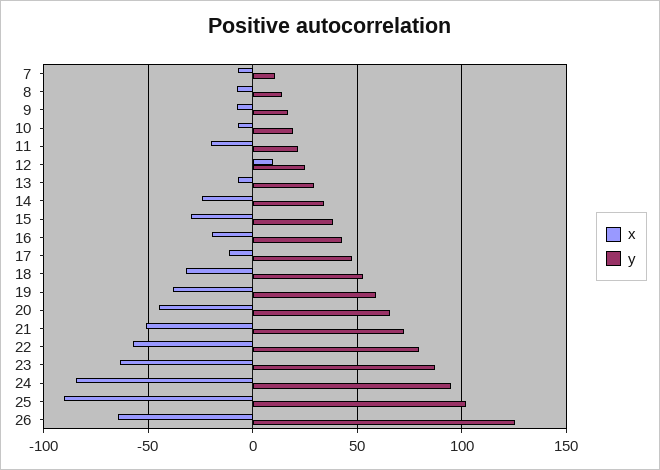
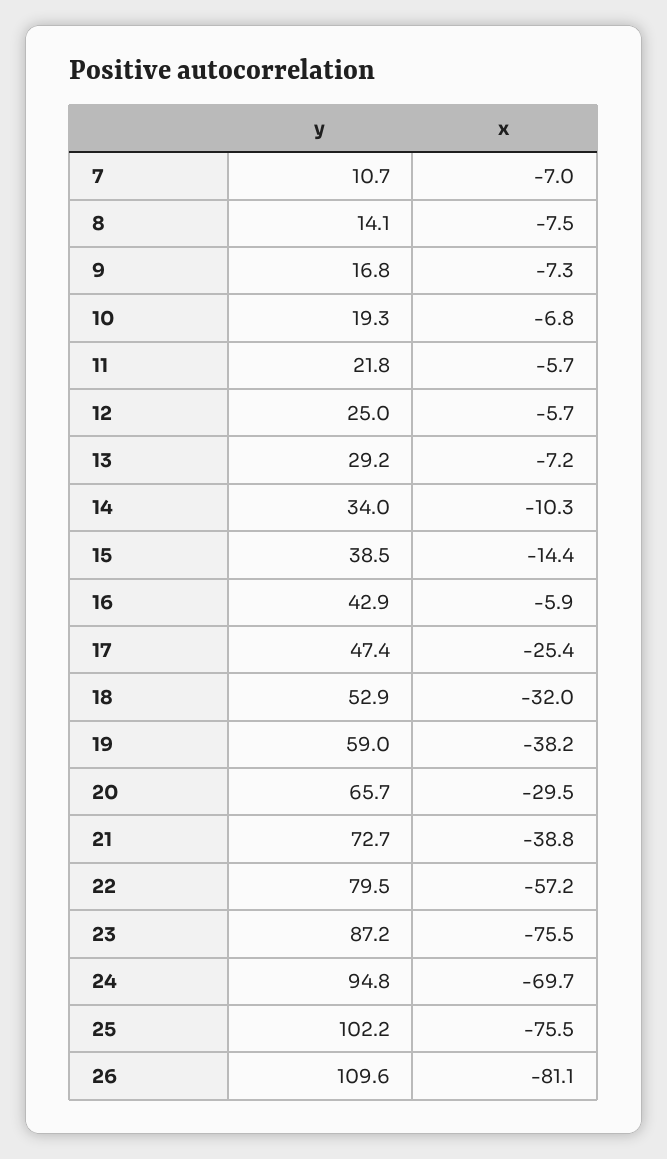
  {
    "x": {
      "7": -7,
      "8": -7.5,
      "9": -7.3,
      "10": -6.8,
-     "11": -20,
+     "11": -5.7,
-     "12": 10,
+     "12": -5.7,
      "13": -7.2,
-     "14": -25,
+     "14": -10.3,
-     "15": -30,
+     "15": -14.4,
-     "16": -20,
+     "16": -5.9,
-     "17": -10,
+     "17": -25.4,
      "18": -32,
      "19": -38.2,
-     "20": -45,
+     "20": -29.5,
-     "21": -50,
+     "21": -38.8,
      "22": -57.2,
-     "23": -65,
+     "23": -75.5,
-     "24": -85,
+     "24": -69.7,
-     "25": -90,
+     "25": -75.5,
-     "26": -65
+     "26": -81.1
    },
    "y": {
      "7": 10.7,
      "8": 14.1,
      "9": 16.8,
      "10": 19.3,
      "11": 21.8,
      "12": 25,
      "13": 29.2,
      "14": 34,
      "15": 38.5,
      "16": 42.9,
      "17": 47.4,
      "18": 52.9,
      "19": 59,
      "20": 65.7,
      "21": 72.7,
      "22": 79.5,
      "23": 87.2,
      "24": 94.8,
      "25": 102.2,
-     "26": 125
+     "26": 109.6
    }
  }

